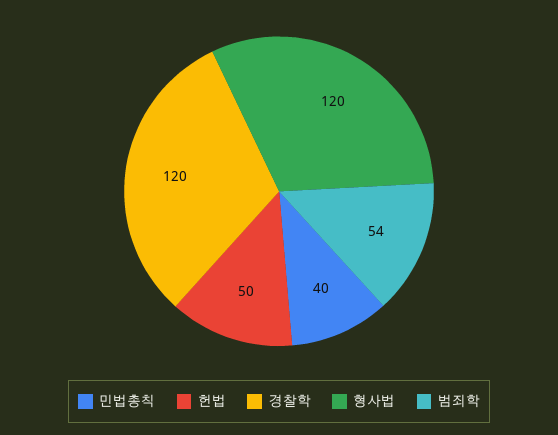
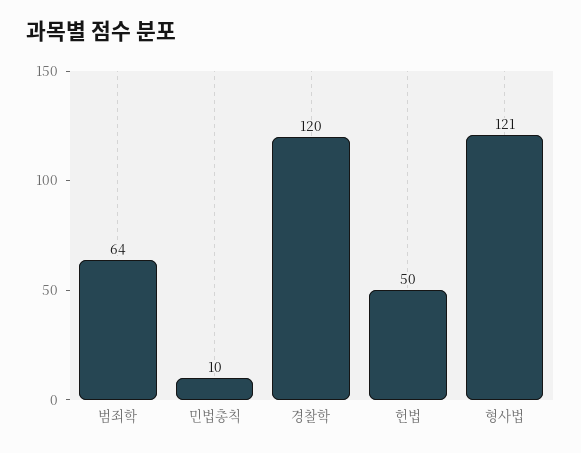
  {
-   "민법총칙": 40,
+   "민법총칙": 10,
    "헌법": 50,
    "경찰학": 120,
-   "형사법": 120,
+   "형사법": 121,
-   "범죄학": 54
+   "범죄학": 64
  }

